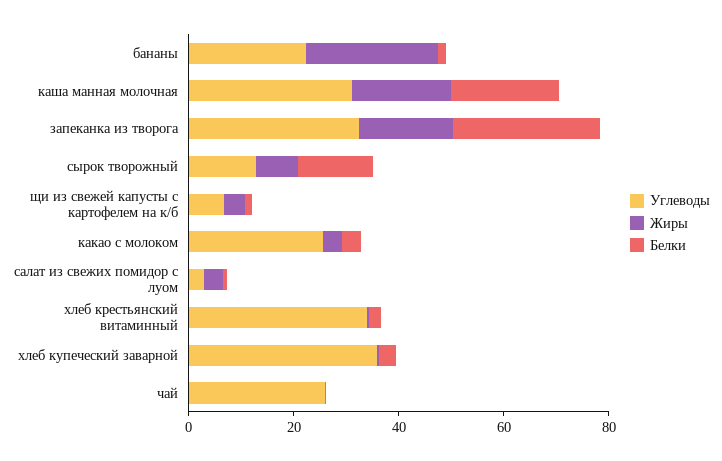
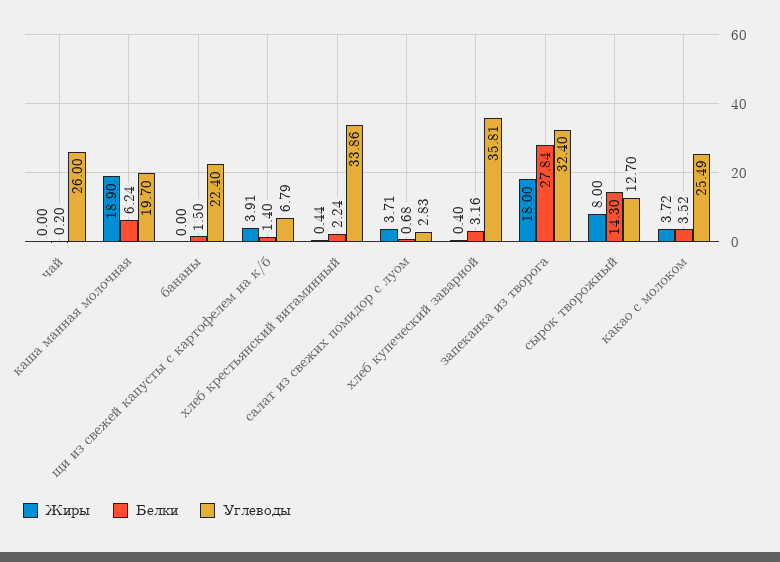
  {
    "Углеводы": {
      "бананы": 22.4,
-     "каша манная молочная": 30,
+     "каша манная молочная": 19.7,
      "запеканка из творога": 32.4,
      "сырок творожный": 12.7,
      "щи из свежей капусты с картофелем на к/б": 6.79,
      "какао с молоком": 25.49,
      "салат из свежих помидор с луом": 2.83,
      "хлеб крестьянский витаминный": 33.86,
      "хлеб купеческий заварной": 35.81,
      "чай": 26
    },
    "Жиры": {
-     "бананы": 25,
+     "бананы": 0,
      "каша манная молочная": 18.9,
      "запеканка из творога": 18,
      "сырок творожный": 8,
      "щи из свежей капусты с картофелем на к/б": 3.91,
      "какао с молоком": 3.72,
      "салат из свежих помидор с луом": 3.71,
      "хлеб крестьянский витаминный": 0.44,
      "хлеб купеческий заварной": 0.4,
      "чай": 0
    },
    "Белки": {
      "бананы": 1.5,
-     "каша манная молочная": 20,
+     "каша манная молочная": 6.24,
      "запеканка из творога": 27.84,
      "сырок творожный": 14.3,
      "щи из свежей капусты с картофелем на к/б": 1.4,
      "какао с молоком": 3.52,
      "салат из свежих помидор с луом": 0.68,
      "хлеб крестьянский витаминный": 2.24,
      "хлеб купеческий заварной": 3.16,
      "чай": 0.2
    }
  }

